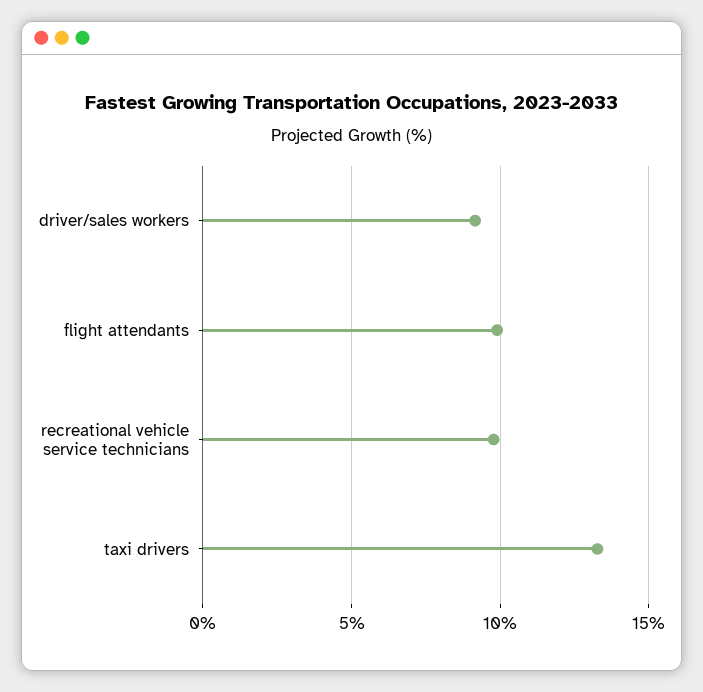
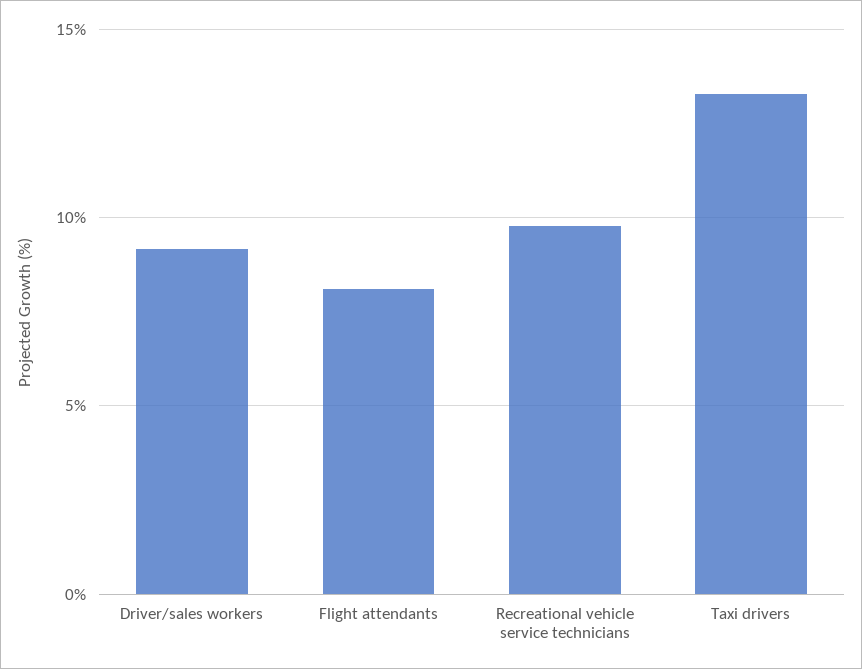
  {
    "driver/sales workers": 9,
-   "flight attendants": 10,
+   "flight attendants": 8,
    "recreational vehicle service technicians": 10,
    "taxi drivers": 13.5
  }

